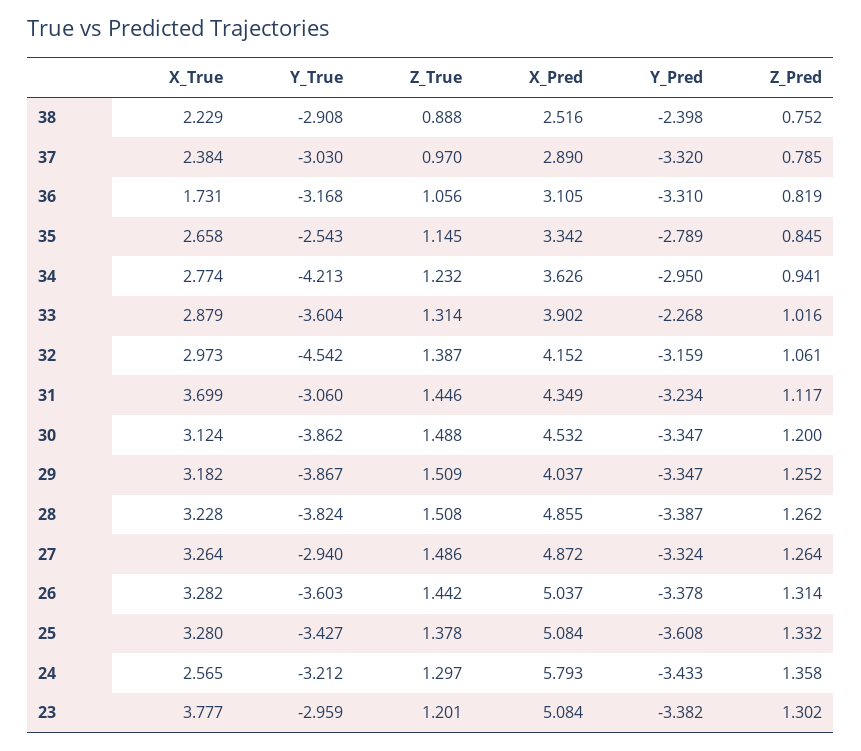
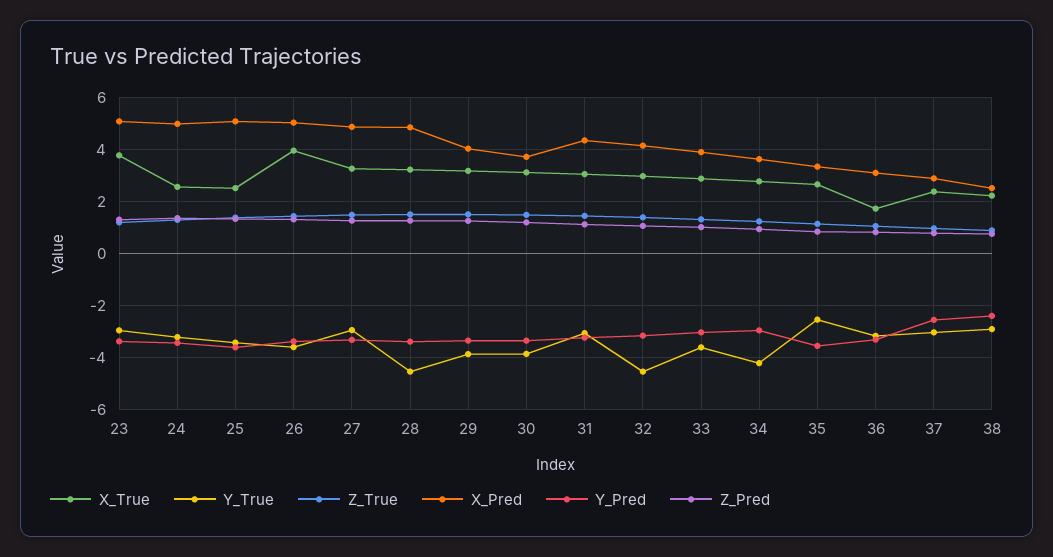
  {
    "X_True": {
      "38": 2.229,
      "37": 2.384,
      "36": 1.731,
      "35": 2.658,
      "34": 2.774,
      "33": 2.879,
      "32": 2.973,
-     "31": 3.699,
+     "31": 3,
      "30": 3.124,
      "29": 3.182,
      "28": 3.228,
      "27": 3.264,
-     "26": 3.282,
+     "26": 4,
-     "25": 3.28,
+     "25": 2.5,
      "24": 2.565,
      "23": 3.777
    },
    "Y_True": {
      "38": -2.908,
      "37": -3.03,
      "36": -3.168,
      "35": -2.543,
      "34": -4.213,
      "33": -3.604,
      "32": -4.542,
      "31": -3.06,
      "30": -3.862,
      "29": -3.867,
-     "28": -3.824,
+     "28": -4.5,
      "27": -2.94,
      "26": -3.603,
      "25": -3.427,
      "24": -3.212,
      "23": -2.959
    },
    "Z_True": {
      "38": 0.888,
      "37": 0.97,
      "36": 1.056,
      "35": 1.145,
      "34": 1.232,
      "33": 1.314,
      "32": 1.387,
      "31": 1.446,
      "30": 1.488,
      "29": 1.509,
      "28": 1.508,
      "27": 1.486,
      "26": 1.442,
      "25": 1.378,
      "24": 1.297,
      "23": 1.201
    },
    "X_Pred": {
      "38": 2.516,
      "37": 2.89,
      "36": 3.105,
      "35": 3.342,
      "34": 3.626,
      "33": 3.902,
      "32": 4.152,
      "31": 4.349,
-     "30": 4.532,
+     "30": 3.75,
      "29": 4.037,
      "28": 4.855,
      "27": 4.872,
      "26": 5.037,
      "25": 5.084,
-     "24": 5.793,
+     "24": 5,
      "23": 5.084
    },
    "Y_Pred": {
      "38": -2.398,
-     "37": -3.32,
+     "37": -2.5,
      "36": -3.31,
-     "35": -2.789,
+     "35": -3.5,
      "34": -2.95,
-     "33": -2.268,
+     "33": -3,
      "32": -3.159,
      "31": -3.234,
      "30": -3.347,
      "29": -3.347,
      "28": -3.387,
      "27": -3.324,
      "26": -3.378,
      "25": -3.608,
      "24": -3.433,
      "23": -3.382
    },
    "Z_Pred": {
      "38": 0.752,
      "37": 0.785,
      "36": 0.819,
      "35": 0.845,
      "34": 0.941,
      "33": 1.016,
      "32": 1.061,
      "31": 1.117,
      "30": 1.2,
      "29": 1.252,
      "28": 1.262,
      "27": 1.264,
      "26": 1.314,
      "25": 1.332,
      "24": 1.358,
      "23": 1.302
    }
  }

